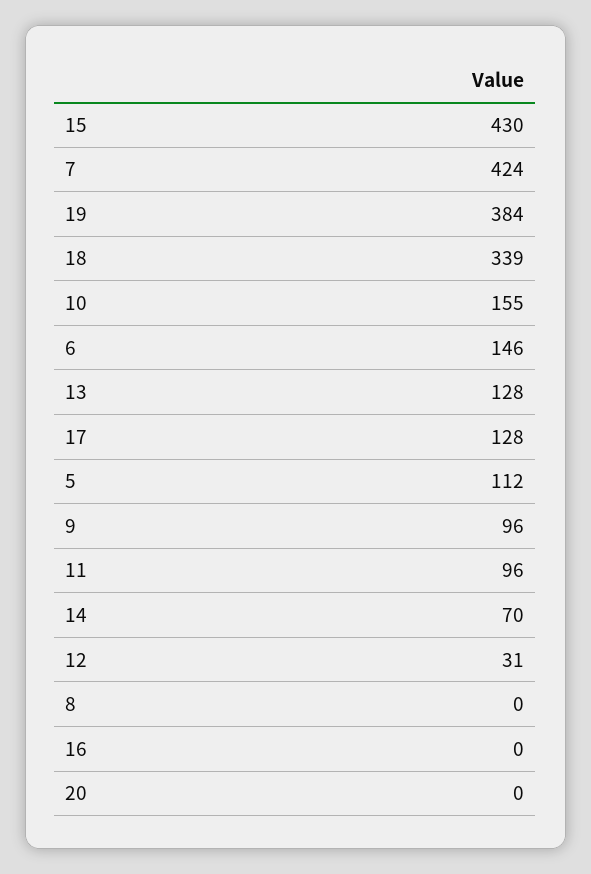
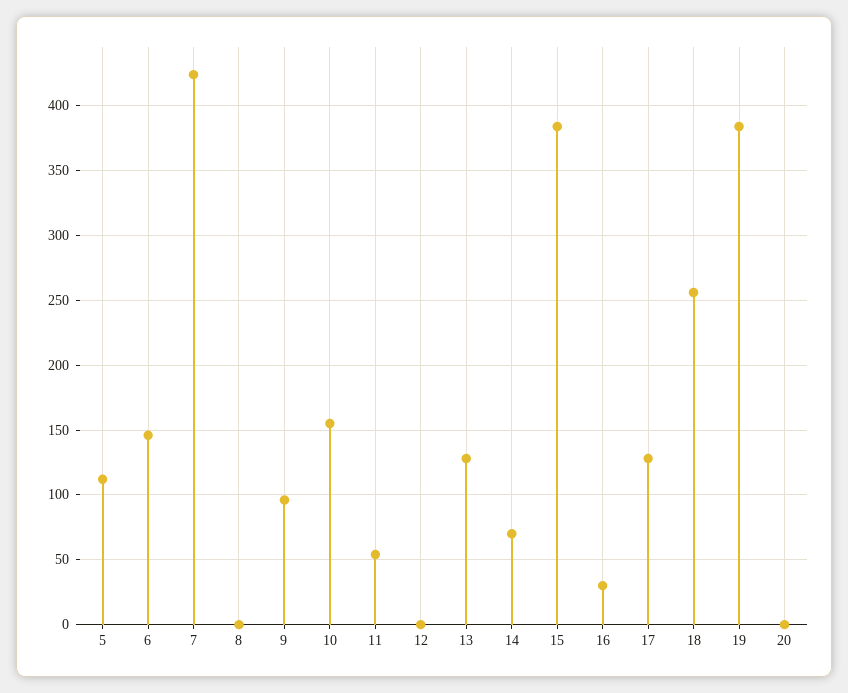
  {
-   "15": 430,
+   "15": 385,
    "7": 424,
    "19": 384,
-   "18": 339,
+   "18": 255,
    "10": 155,
    "6": 146,
    "13": 128,
    "17": 128,
    "5": 112,
    "9": 96,
-   "11": 96,
+   "11": 55,
    "14": 70,
-   "12": 31,
+   "12": 0,
    "8": 0,
-   "16": 0,
+   "16": 30,
    "20": 0
  }

